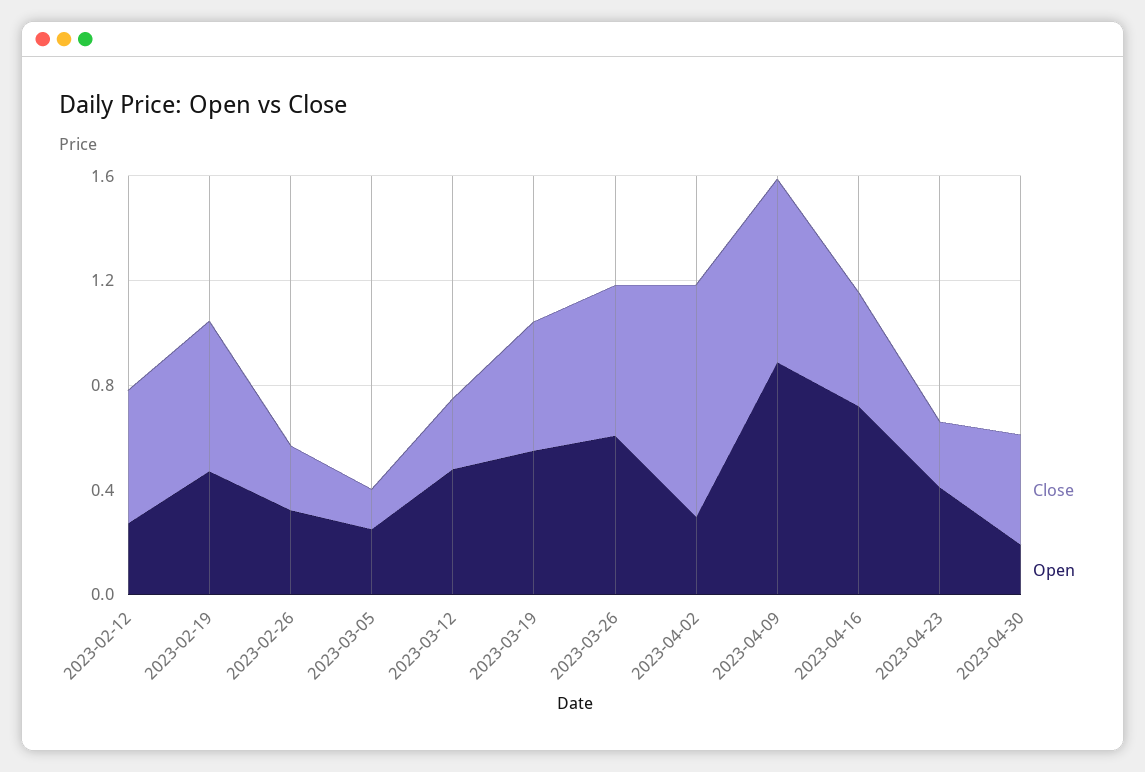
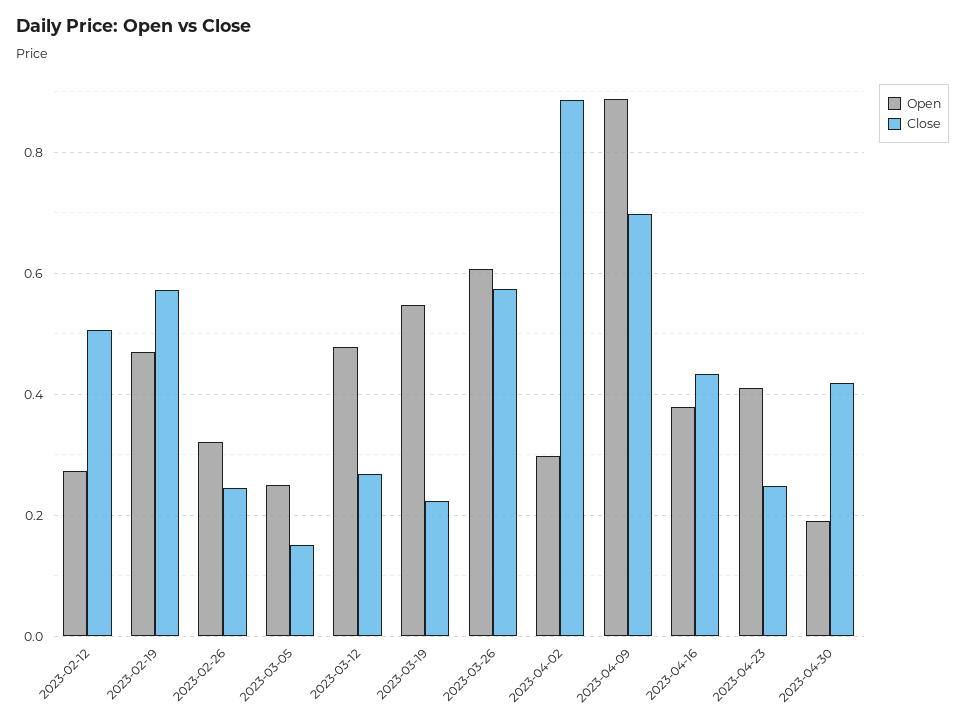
  {
    "Close": {
      "2023-02-12": 0.5,
      "2023-02-19": 0.58,
      "2023-02-26": 0.24,
      "2023-03-05": 0.16,
      "2023-03-12": 0.26,
-     "2023-03-19": 0.5,
+     "2023-03-19": 0.22,
      "2023-03-26": 0.58,
      "2023-04-02": 0.88,
      "2023-04-09": 0.7,
      "2023-04-16": 0.44,
      "2023-04-23": 0.24,
      "2023-04-30": 0.42
    },
    "Open": {
      "2023-02-12": 0.28,
      "2023-02-19": 0.48,
      "2023-02-26": 0.32,
      "2023-03-05": 0.26,
      "2023-03-12": 0.48,
      "2023-03-19": 0.54,
      "2023-03-26": 0.6,
      "2023-04-02": 0.3,
      "2023-04-09": 0.88,
-     "2023-04-16": 0.7,
+     "2023-04-16": 0.38,
      "2023-04-23": 0.42,
      "2023-04-30": 0.2
    }
  }

